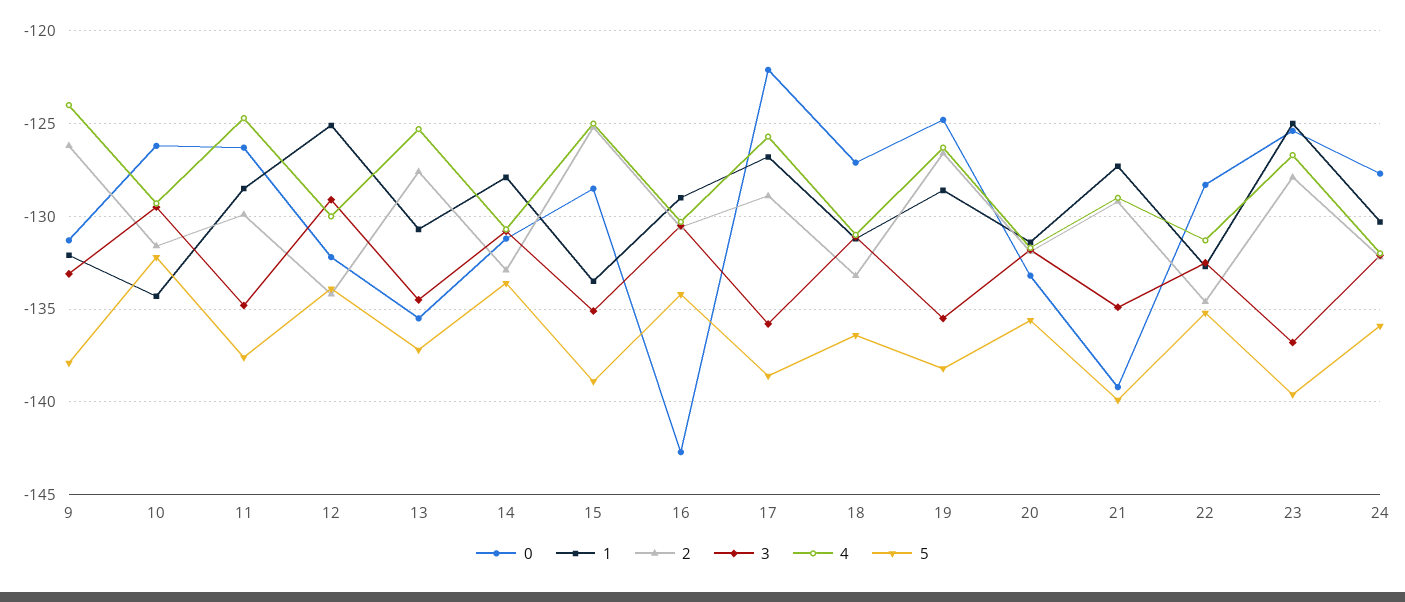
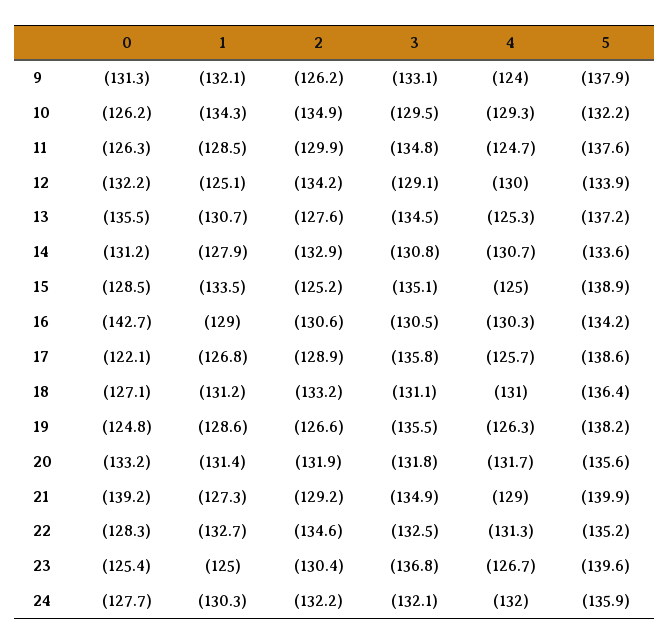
  {
    "0": {
      "9": -131.3,
      "10": -126.2,
      "11": -126.3,
      "12": -132.2,
      "13": -135.5,
      "14": -131.2,
      "15": -128.5,
      "16": -142.7,
      "17": -122.1,
      "18": -127.1,
      "19": -124.8,
      "20": -133.2,
      "21": -139.2,
      "22": -128.3,
      "23": -125.4,
      "24": -127.7
    },
    "1": {
      "9": -132.1,
      "10": -134.3,
      "11": -128.5,
      "12": -125.1,
      "13": -130.7,
      "14": -127.9,
      "15": -133.5,
      "16": -129,
      "17": -126.8,
      "18": -131.2,
      "19": -128.6,
      "20": -131.4,
      "21": -127.3,
      "22": -132.7,
      "23": -125,
      "24": -130.3
    },
    "2": {
      "9": -126.2,
-     "10": -131.5,
+     "10": -134.9,
      "11": -129.9,
      "12": -134.2,
      "13": -127.6,
      "14": -132.9,
      "15": -125.2,
      "16": -130.6,
      "17": -128.9,
      "18": -133.2,
      "19": -126.6,
      "20": -131.9,
      "21": -129.2,
      "22": -134.6,
-     "23": -128,
+     "23": -130.4,
      "24": -132.2
    },
    "3": {
      "9": -133.1,
      "10": -129.5,
      "11": -134.8,
      "12": -129.1,
      "13": -134.5,
      "14": -130.8,
      "15": -135.1,
      "16": -130.5,
      "17": -135.8,
      "18": -131.1,
      "19": -135.5,
      "20": -131.8,
      "21": -134.9,
      "22": -132.5,
      "23": -136.8,
      "24": -132.1
    },
    "4": {
      "9": -124,
      "10": -129.3,
      "11": -124.7,
      "12": -130,
      "13": -125.3,
      "14": -130.7,
      "15": -125,
      "16": -130.3,
      "17": -125.7,
      "18": -131,
      "19": -126.3,
      "20": -131.7,
      "21": -129,
      "22": -131.3,
      "23": -126.7,
      "24": -132
    },
    "5": {
      "9": -137.9,
      "10": -132.2,
      "11": -137.6,
      "12": -133.9,
      "13": -137.2,
      "14": -133.6,
      "15": -138.9,
      "16": -134.2,
      "17": -138.6,
      "18": -136.4,
      "19": -138.2,
      "20": -135.6,
      "21": -139.9,
      "22": -135.2,
      "23": -139.6,
      "24": -135.9
    }
  }

